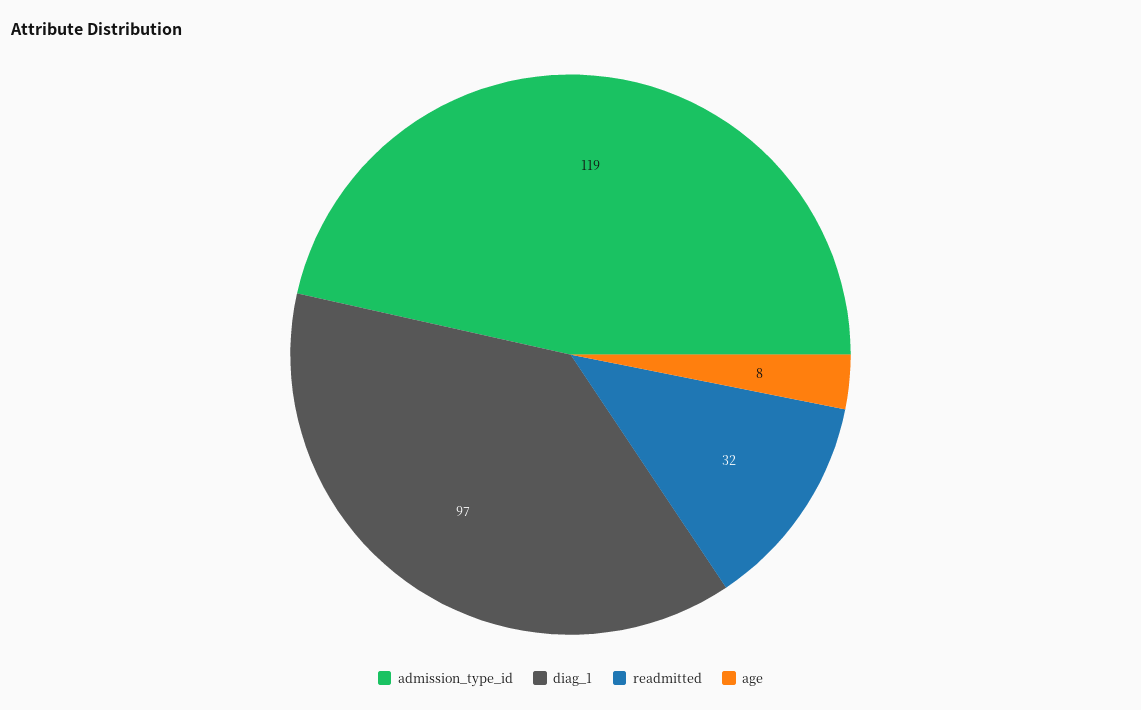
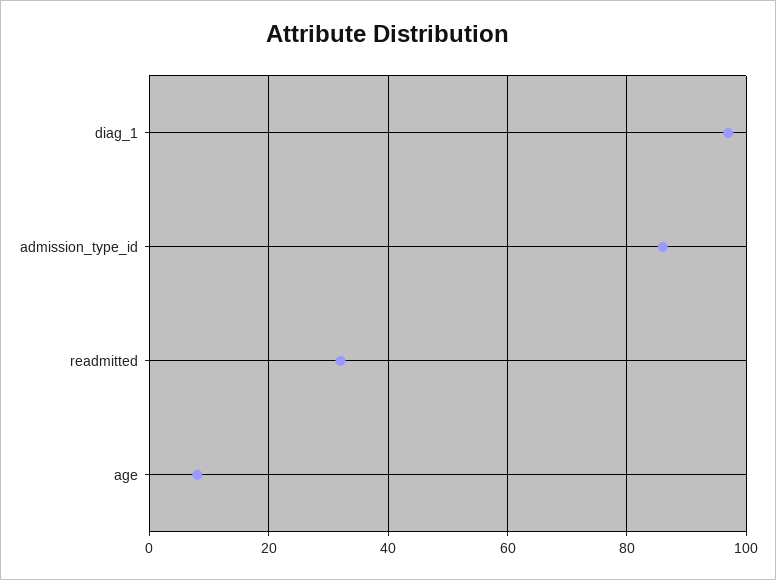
  {
-   "admission_type_id": 119,
+   "admission_type_id": 85,
    "diag_1": 97,
    "readmitted": 32,
    "age": 8
  }

